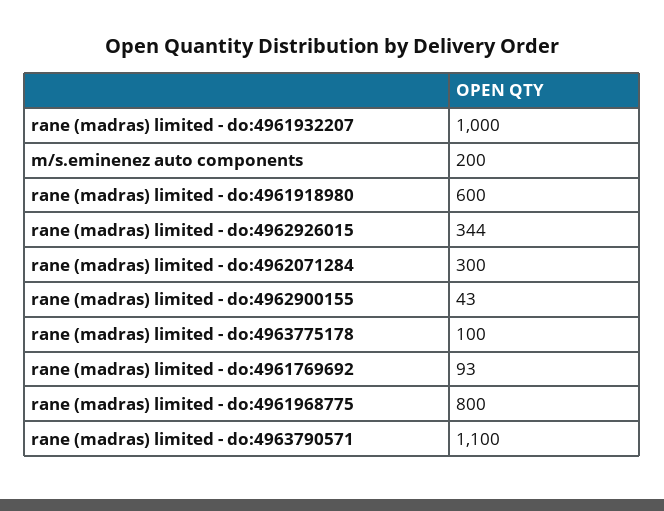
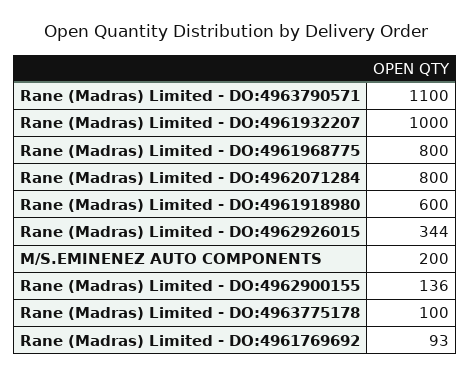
  {
    "rane (madras) limited - do:4961932207": 1000,
    "m/s.eminenez auto components": 200,
    "rane (madras) limited - do:4961918980": 600,
    "rane (madras) limited - do:4962926015": 344,
-   "rane (madras) limited - do:4962071284": 300,
+   "rane (madras) limited - do:4962071284": 800,
-   "rane (madras) limited - do:4962900155": 43,
+   "rane (madras) limited - do:4962900155": 136,
    "rane (madras) limited - do:4963775178": 100,
    "rane (madras) limited - do:4961769692": 93,
    "rane (madras) limited - do:4961968775": 800,
    "rane (madras) limited - do:4963790571": 1100
  }

